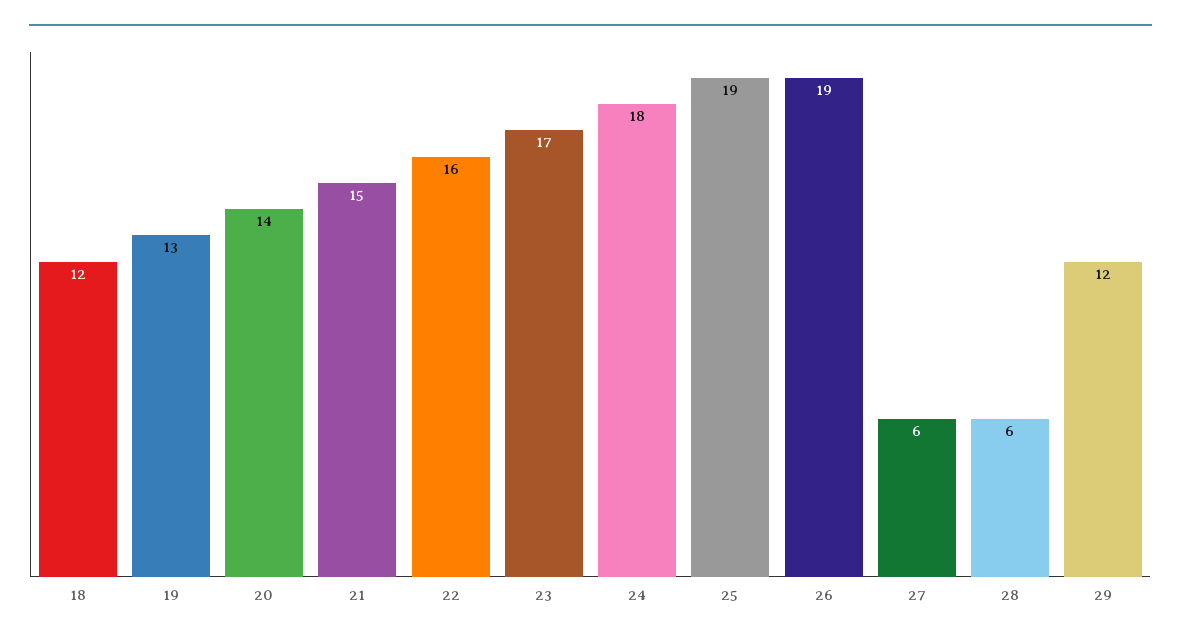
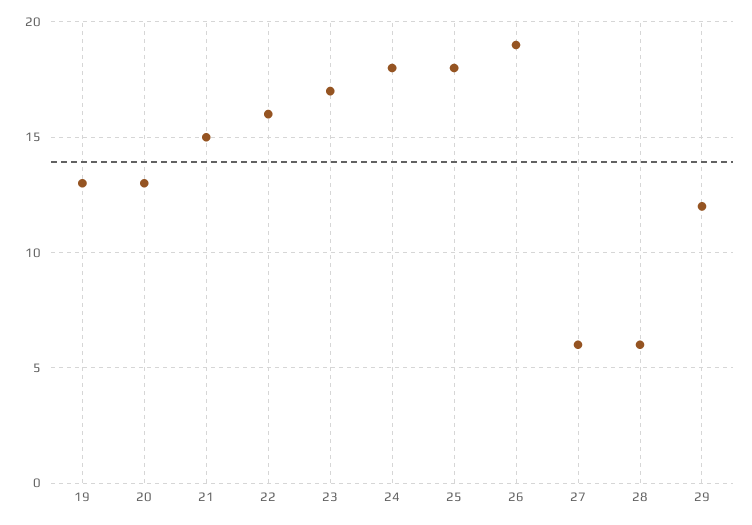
  {
-   "18": 12,
    "19": 13,
-   "20": 14,
+   "20": 13,
    "21": 15,
    "22": 16,
    "23": 17,
    "24": 18,
-   "25": 19,
+   "25": 18,
    "26": 19,
    "27": 6,
    "28": 6,
    "29": 12
  }

